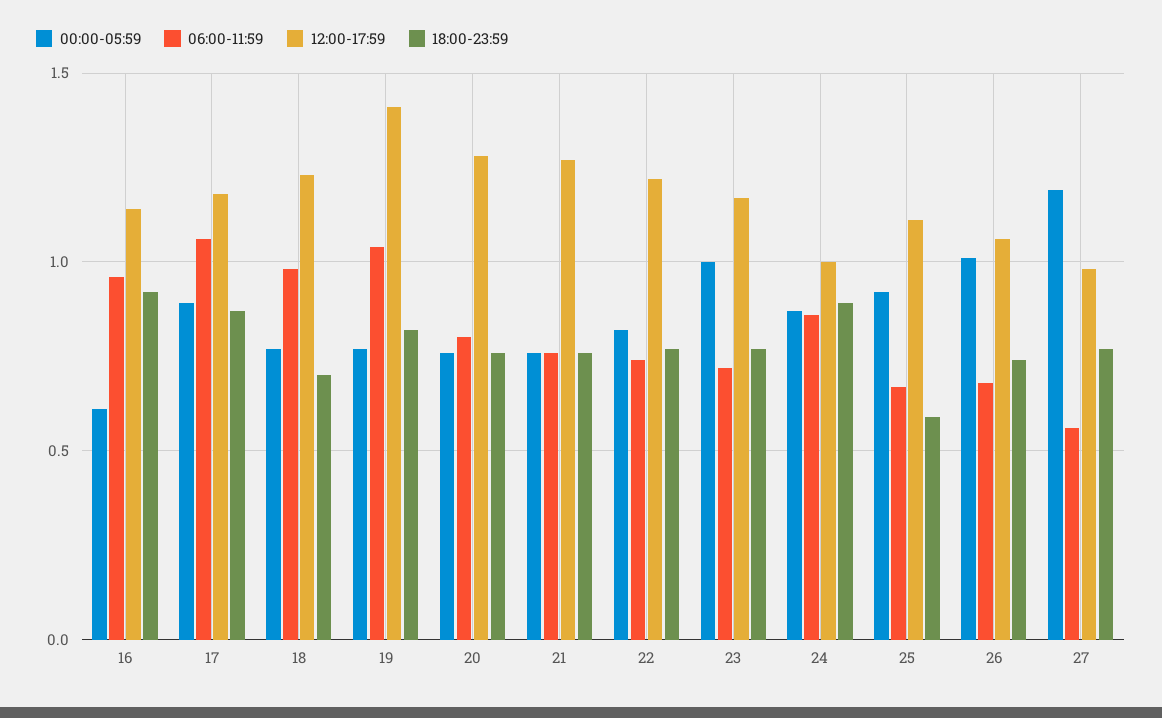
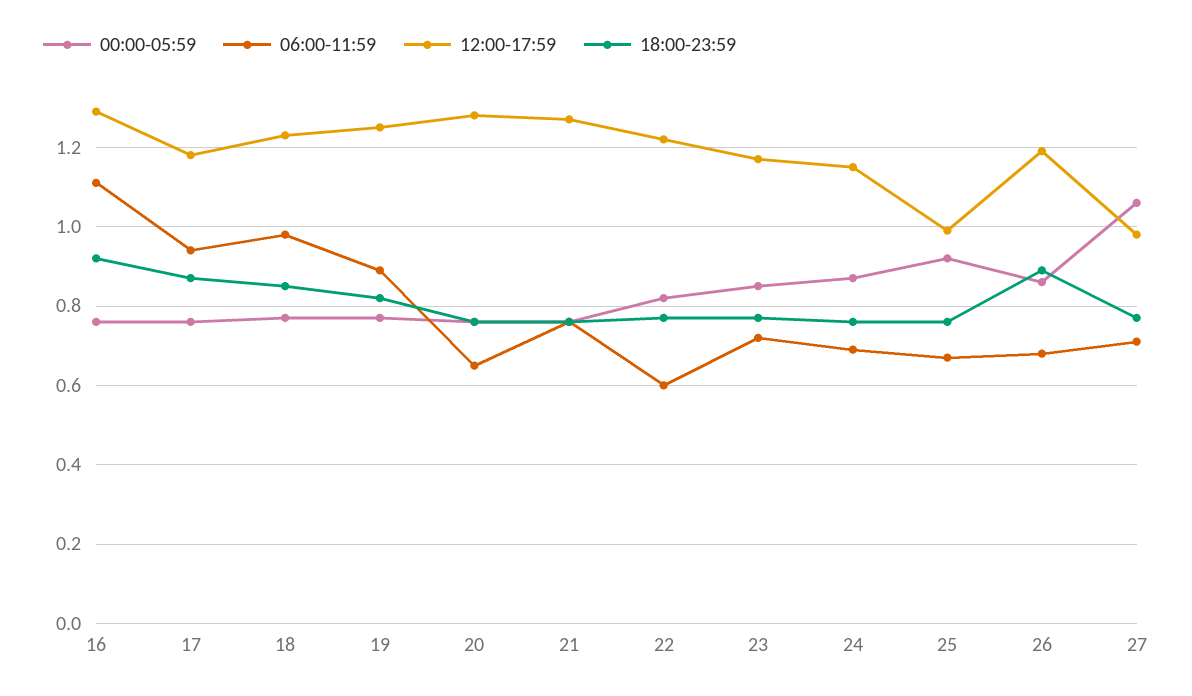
  {
    "00:00-05:59": {
-     "16": 0.6,
+     "16": 0.75,
-     "17": 0.9,
+     "17": 0.75,
      "18": 0.75,
      "19": 0.75,
      "20": 0.75,
      "21": 0.75,
      "22": 0.8,
-     "23": 1,
+     "23": 0.85,
      "24": 0.85,
      "25": 0.9,
-     "26": 1,
+     "26": 0.85,
-     "27": 1.2
+     "27": 1.05
    },
    "06:00-11:59": {
-     "16": 0.95,
+     "16": 1.1,
-     "17": 1.05,
+     "17": 0.95,
      "18": 1,
-     "19": 1.05,
+     "19": 0.9,
-     "20": 0.8,
+     "20": 0.65,
      "21": 0.75,
-     "22": 0.75,
+     "22": 0.6,
      "23": 0.7,
-     "24": 0.85,
+     "24": 0.7,
      "25": 0.65,
      "26": 0.7,
-     "27": 0.55
+     "27": 0.7
    },
    "12:00-17:59": {
-     "16": 1.15,
+     "16": 1.3,
      "17": 1.2,
      "18": 1.25,
-     "19": 1.4,
+     "19": 1.25,
      "20": 1.3,
      "21": 1.25,
      "22": 1.2,
      "23": 1.15,
-     "24": 1,
+     "24": 1.15,
-     "25": 1.1,
+     "25": 1,
-     "26": 1.05,
+     "26": 1.2,
      "27": 1
    },
    "18:00-23:59": {
      "16": 0.9,
      "17": 0.85,
-     "18": 0.7,
+     "18": 0.85,
      "19": 0.8,
      "20": 0.75,
      "21": 0.75,
      "22": 0.75,
      "23": 0.75,
-     "24": 0.9,
+     "24": 0.75,
-     "25": 0.6,
+     "25": 0.75,
-     "26": 0.75,
+     "26": 0.9,
      "27": 0.75
    }
  }

